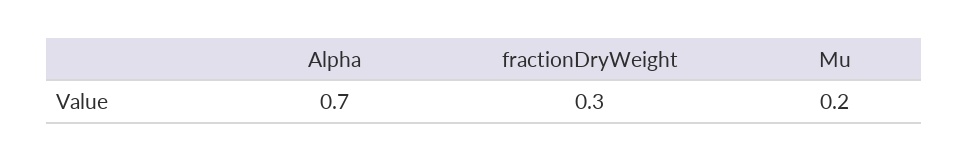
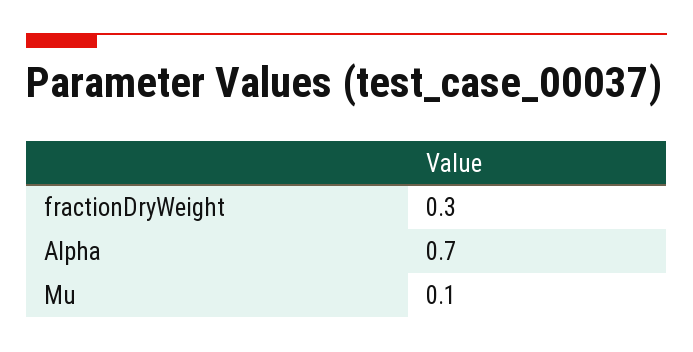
  {
    "Alpha": 0.7,
    "fractionDryWeight": 0.3,
-   "Mu": 0.2
+   "Mu": 0.1
  }

